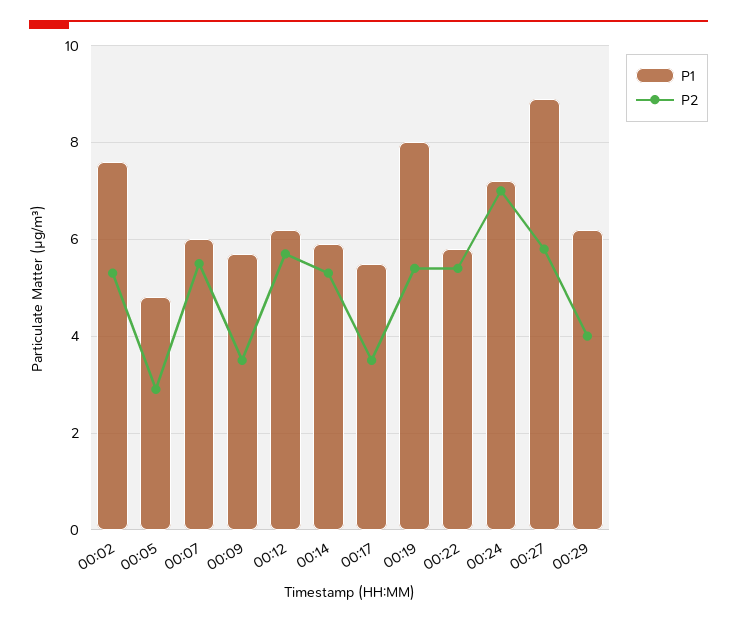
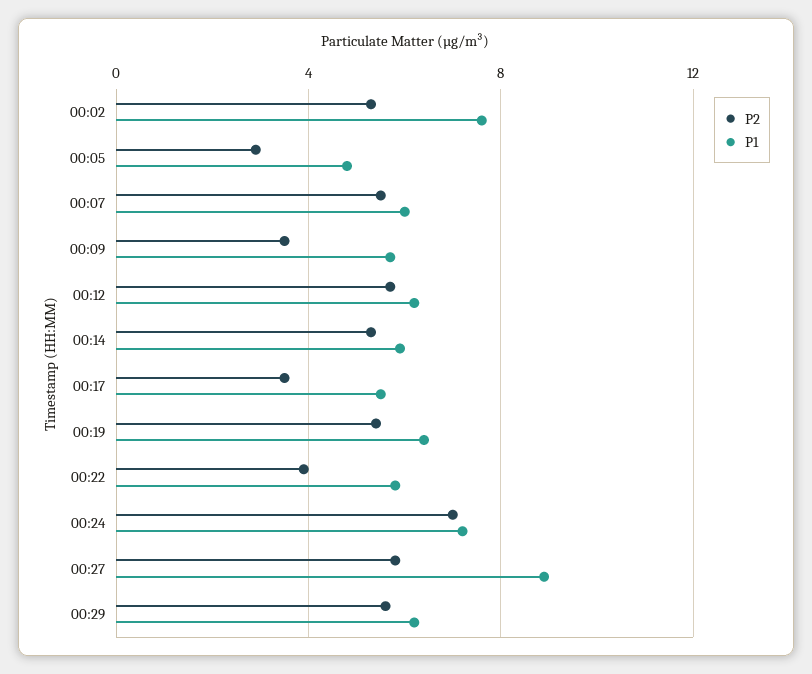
  {
    "P1": {
      "00:02": 7.5,
      "00:05": 5,
      "00:07": 6,
      "00:09": 5.5,
      "00:12": 6,
      "00:14": 6,
      "00:17": 5.5,
-     "00:19": 8,
+     "00:19": 6.5,
      "00:22": 6,
      "00:24": 7,
      "00:27": 9,
      "00:29": 6
    },
    "P2": {
      "00:02": 5.5,
      "00:05": 3,
      "00:07": 5.5,
      "00:09": 3.5,
      "00:12": 5.5,
      "00:14": 5.5,
      "00:17": 3.5,
      "00:19": 5.5,
-     "00:22": 5.5,
+     "00:22": 4,
      "00:24": 7,
      "00:27": 6,
-     "00:29": 4
+     "00:29": 5.5
    }
  }

